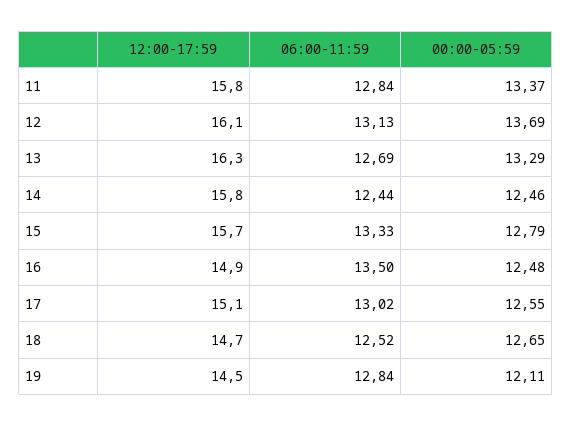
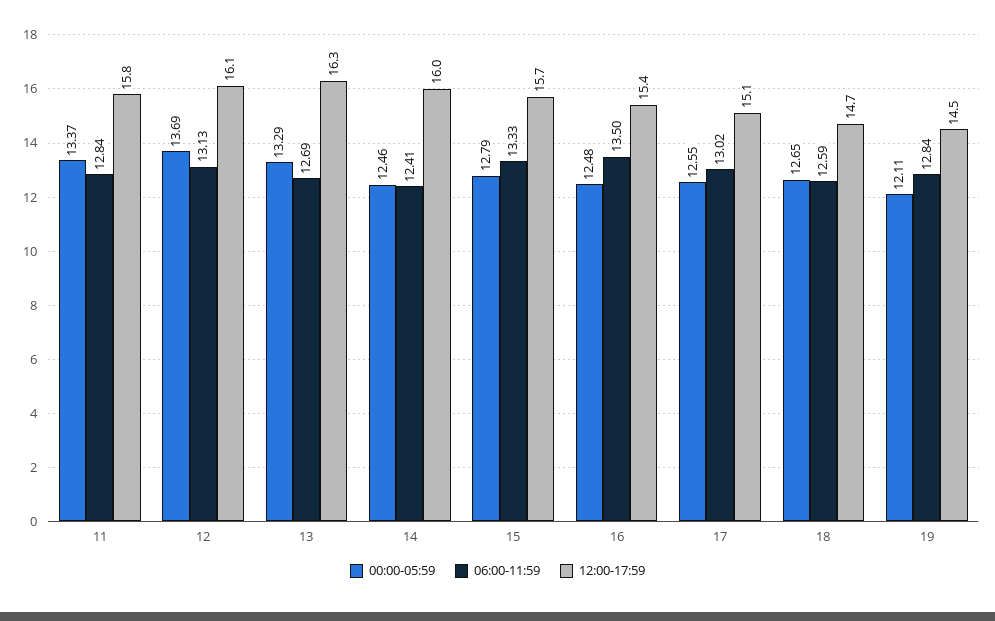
  {
    "12:00-17:59": {
      "11": 15.8,
      "12": 16.1,
      "13": 16.3,
-     "14": 15.8,
+     "14": 16,
      "15": 15.7,
-     "16": 14.9,
+     "16": 15.4,
      "17": 15.1,
      "18": 14.7,
      "19": 14.5
    },
    "06:00-11:59": {
      "11": 12.84,
      "12": 13.13,
      "13": 12.69,
-     "14": 12.44,
+     "14": 12.41,
      "15": 13.33,
      "16": 13.5,
      "17": 13.02,
-     "18": 12.52,
+     "18": 12.59,
      "19": 12.84
    },
    "00:00-05:59": {
      "11": 13.37,
      "12": 13.69,
      "13": 13.29,
      "14": 12.46,
      "15": 12.79,
      "16": 12.48,
      "17": 12.55,
      "18": 12.65,
      "19": 12.11
    }
  }

